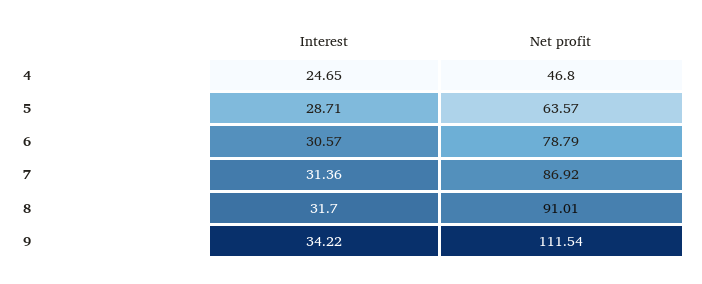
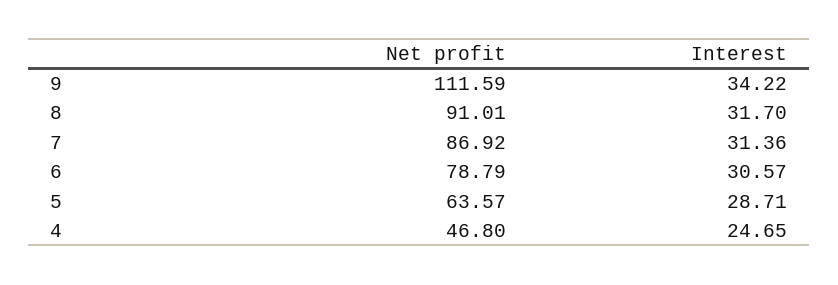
  {
    "Interest": {
      "4": 24.65,
      "5": 28.71,
      "6": 30.57,
      "7": 31.36,
      "8": 31.7,
      "9": 34.22
    },
    "Net profit": {
      "4": 46.8,
      "5": 63.57,
      "6": 78.79,
      "7": 86.92,
      "8": 91.01,
-     "9": 111.54
+     "9": 111.59
    }
  }

